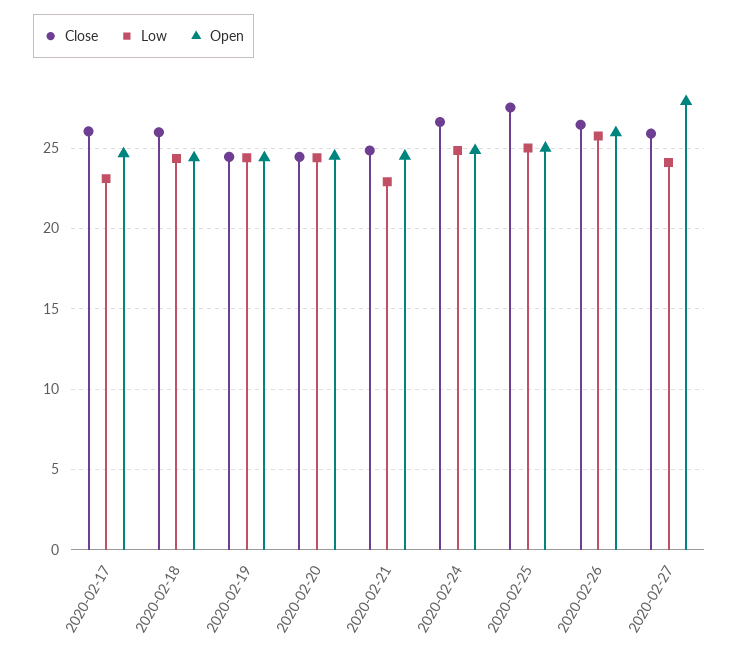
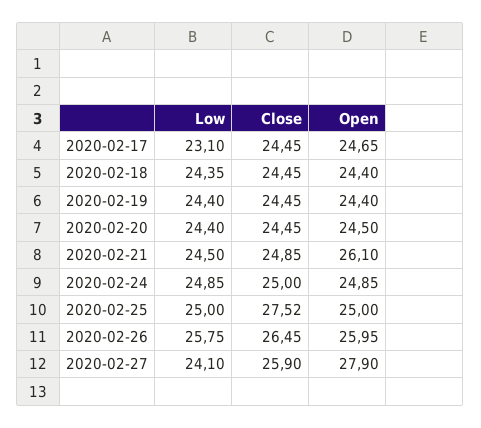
  {
    "Close": {
-     "2020-02-17": 26,
+     "2020-02-17": 24.45,
-     "2020-02-18": 26,
+     "2020-02-18": 24.45,
      "2020-02-19": 24.45,
      "2020-02-20": 24.45,
      "2020-02-21": 24.85,
-     "2020-02-24": 26.5,
+     "2020-02-24": 25,
      "2020-02-25": 27.52,
      "2020-02-26": 26.45,
      "2020-02-27": 25.9
    },
    "Low": {
      "2020-02-17": 23.1,
      "2020-02-18": 24.35,
      "2020-02-19": 24.4,
      "2020-02-20": 24.4,
-     "2020-02-21": 23,
+     "2020-02-21": 24.5,
      "2020-02-24": 24.85,
      "2020-02-25": 25,
      "2020-02-26": 25.75,
      "2020-02-27": 24.1
    },
    "Open": {
      "2020-02-17": 24.65,
      "2020-02-18": 24.4,
      "2020-02-19": 24.4,
      "2020-02-20": 24.5,
-     "2020-02-21": 24.5,
+     "2020-02-21": 26.1,
      "2020-02-24": 24.85,
      "2020-02-25": 25,
      "2020-02-26": 25.95,
      "2020-02-27": 27.9
    }
  }

